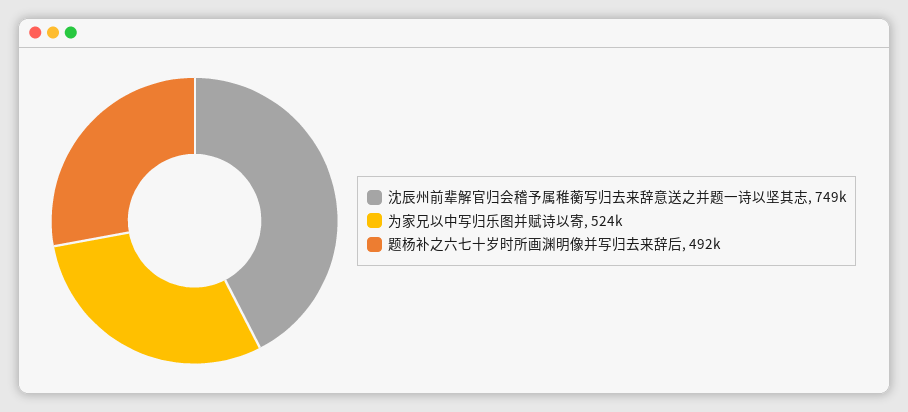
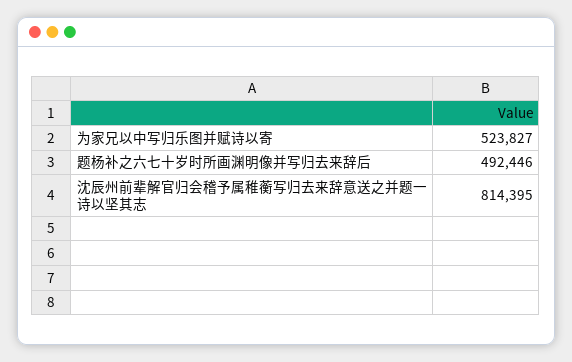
  {
-   "沈辰州前辈解官归会稽予属稚蘅写归去来辞意送之并题一诗以坚其志": 749000,
+   "沈辰州前辈解官归会稽予属稚蘅写归去来辞意送之并题一诗以坚其志": 814395,
    "为家兄以中写归乐图并赋诗以寄": 523827,
    "题杨补之六七十岁时所画渊明像并写归去来辞后": 492446
  }

